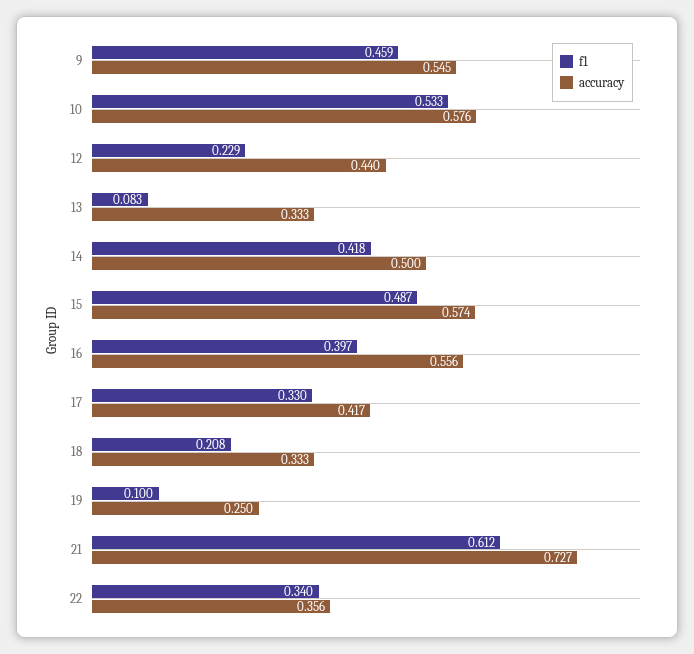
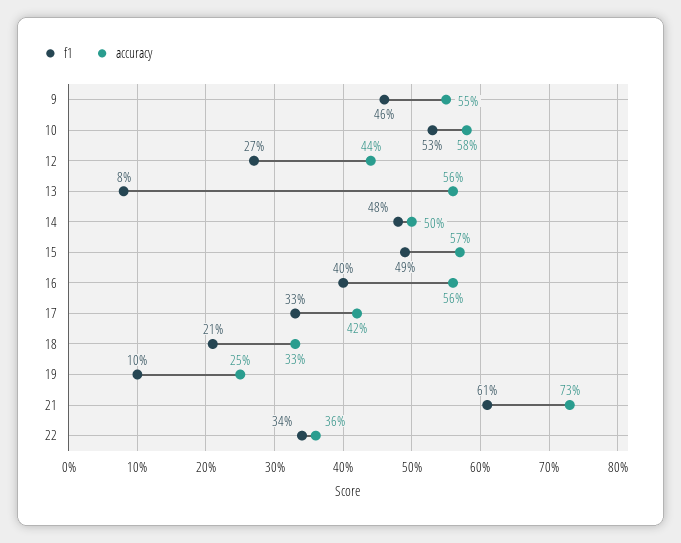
  {
    "f1": {
      "9": 0.459,
      "10": 0.533,
-     "12": 0.229,
+     "12": 0.27,
      "13": 0.083,
-     "14": 0.418,
+     "14": 0.48,
      "15": 0.487,
      "16": 0.397,
      "17": 0.33,
      "18": 0.208,
      "19": 0.1,
      "21": 0.612,
      "22": 0.34
    },
    "accuracy": {
      "9": 0.545,
      "10": 0.576,
      "12": 0.44,
-     "13": 0.333,
+     "13": 0.56,
      "14": 0.5,
      "15": 0.574,
      "16": 0.556,
      "17": 0.417,
      "18": 0.333,
      "19": 0.25,
      "21": 0.727,
      "22": 0.356
    }
  }

